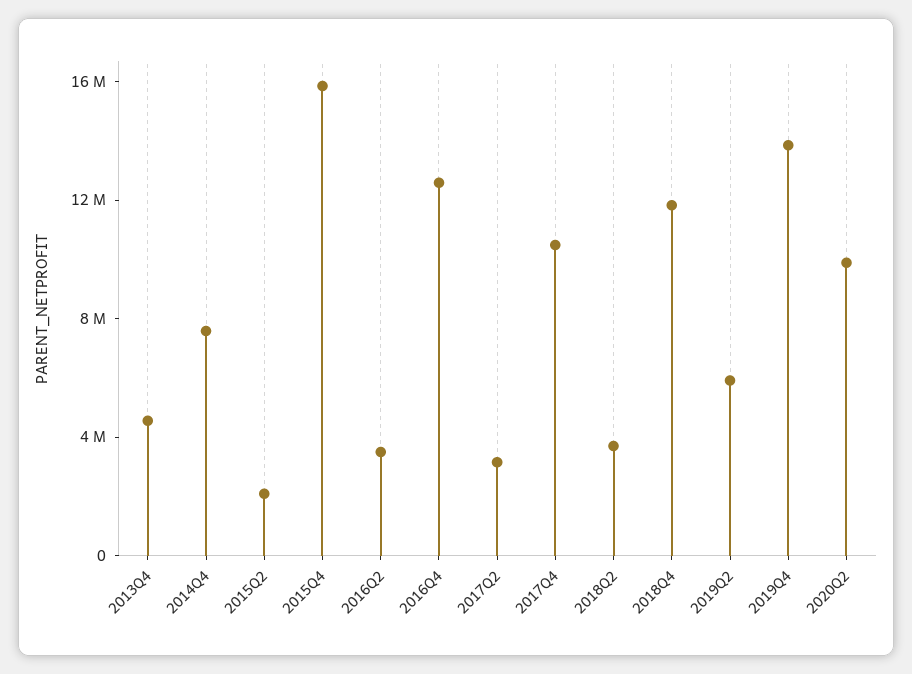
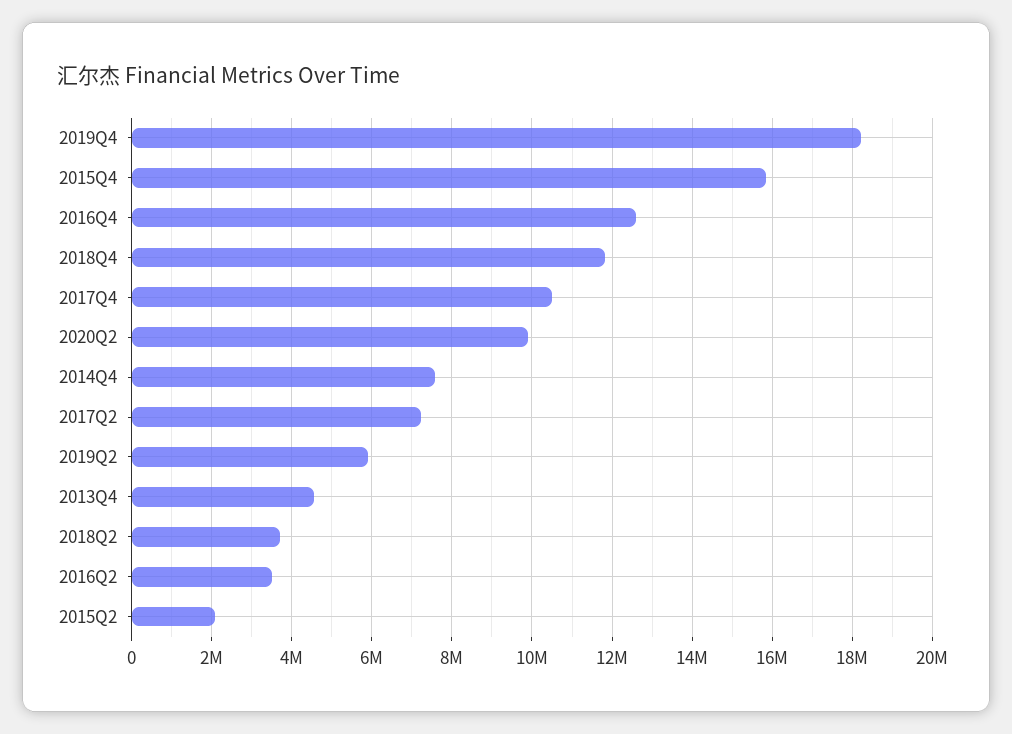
  {
    "2013Q4": 4600000,
    "2014Q4": 7600000,
    "2015Q2": 2000000,
    "2015Q4": 15800000,
    "2016Q2": 3600000,
    "2016Q4": 12600000,
-   "2017Q2": 3000000,
+   "2017Q2": 7200000,
    "2017Q4": 10400000,
    "2018Q2": 3800000,
    "2018Q4": 11800000,
    "2019Q2": 6000000,
-   "2019Q4": 14000000,
+   "2019Q4": 18200000,
    "2020Q2": 9800000
  }

